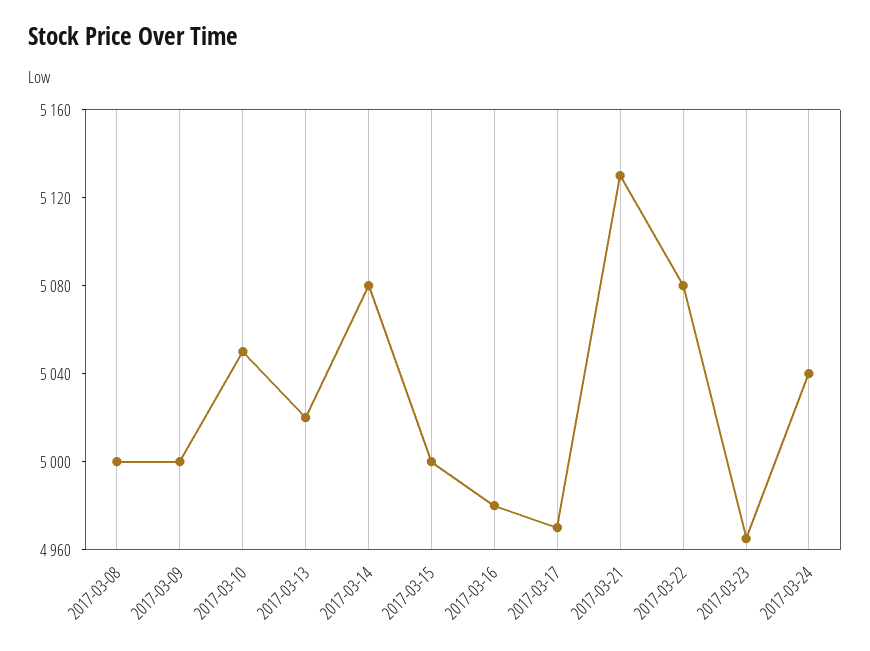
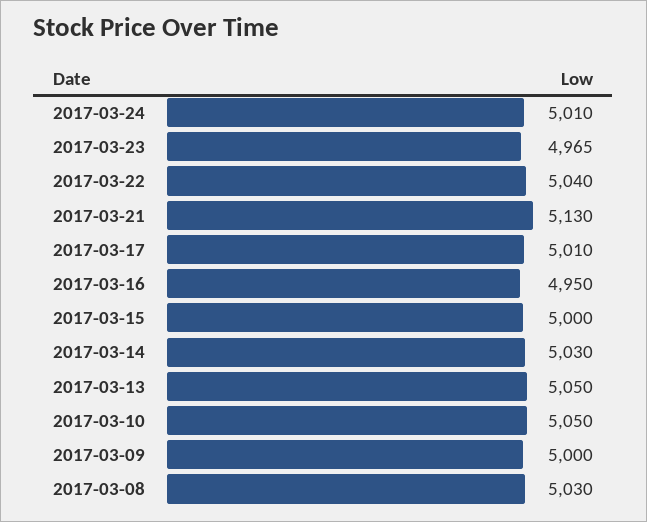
  {
-   "2017-03-08": 5000,
+   "2017-03-08": 5030,
    "2017-03-09": 5000,
    "2017-03-10": 5050,
-   "2017-03-13": 5020,
+   "2017-03-13": 5050,
-   "2017-03-14": 5080,
+   "2017-03-14": 5030,
    "2017-03-15": 5000,
-   "2017-03-16": 4980,
+   "2017-03-16": 4950,
-   "2017-03-17": 4970,
+   "2017-03-17": 5010,
    "2017-03-21": 5130,
-   "2017-03-22": 5080,
+   "2017-03-22": 5040,
    "2017-03-23": 4965,
-   "2017-03-24": 5040
+   "2017-03-24": 5010
  }

